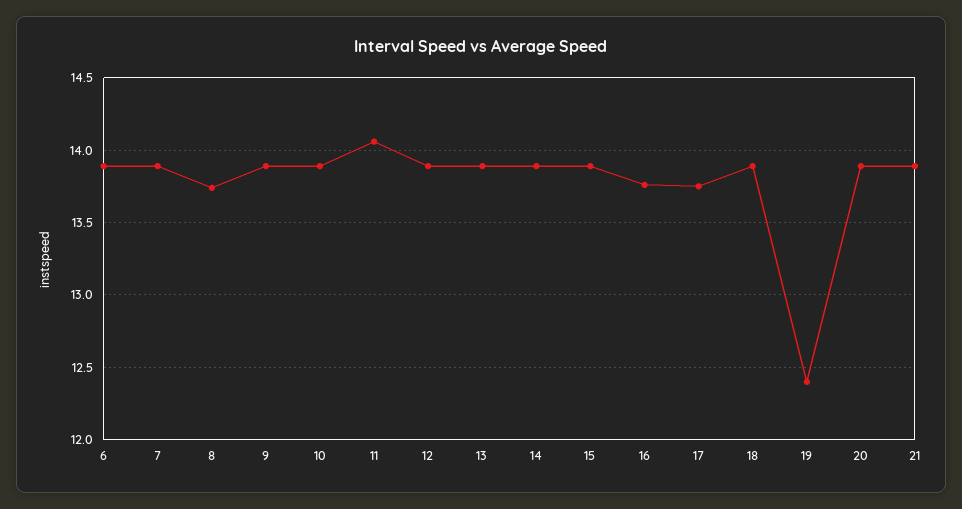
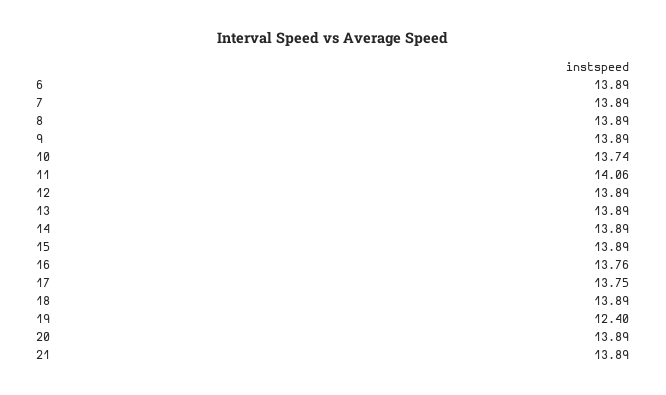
  {
    "6": 13.89,
    "7": 13.89,
-   "8": 13.75,
+   "8": 13.89,
    "9": 13.89,
-   "10": 13.9,
+   "10": 13.74,
    "11": 14.06,
    "12": 13.89,
    "13": 13.89,
    "14": 13.89,
    "15": 13.89,
    "16": 13.76,
    "17": 13.75,
    "18": 13.89,
    "19": 12.4,
    "20": 13.89,
    "21": 13.89
  }

